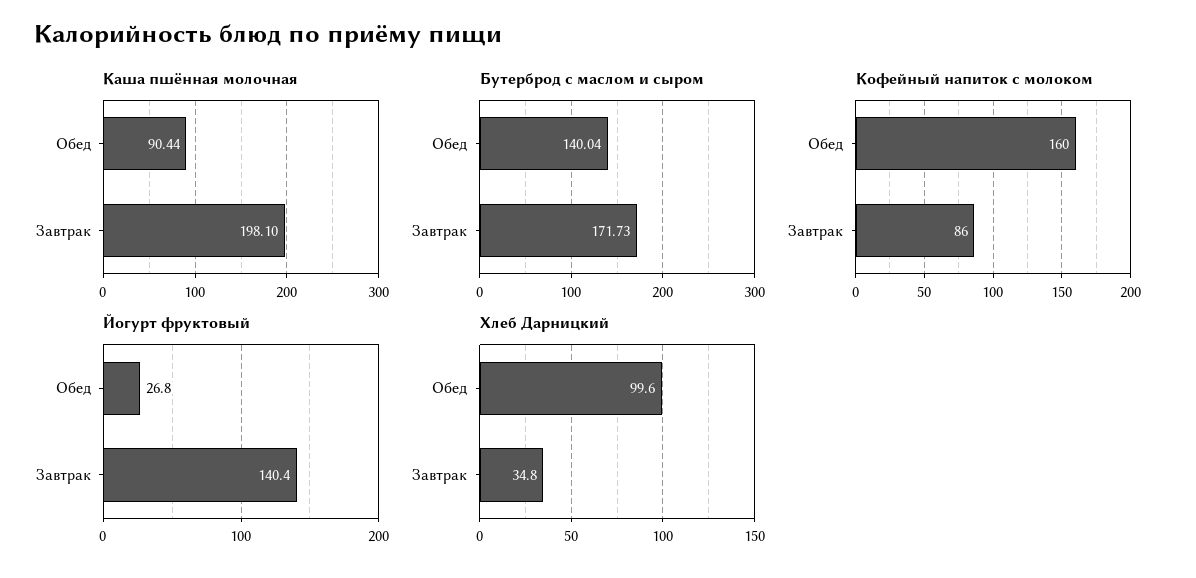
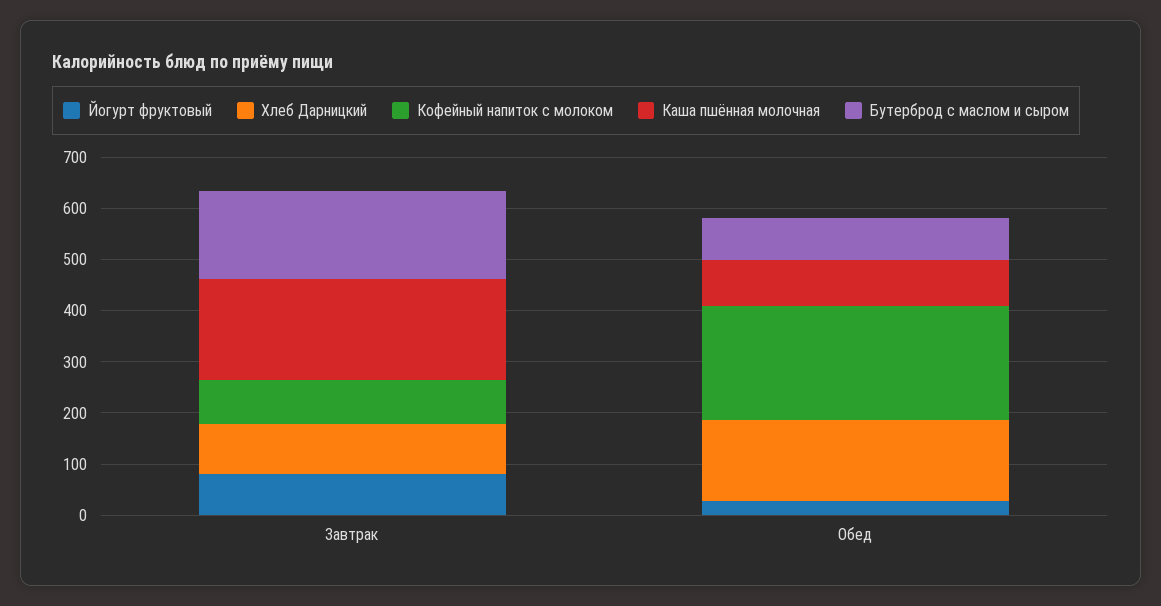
  {
    "Каша пшённая молочная": {
      "Обед": 90.44,
      "Завтрак": 198.1
    },
    "Бутерброд с маслом и сыром": {
-     "Обед": 140.04,
+     "Обед": 80,
      "Завтрак": 171.73
    },
    "Кофейный напиток с молоком": {
-     "Обед": 160,
+     "Обед": 220,
      "Завтрак": 86
    },
    "Йогурт фруктовый": {
      "Обед": 26.8,
-     "Завтрак": 140.4
+     "Завтрак": 80
    },
    "Хлеб Дарницкий": {
-     "Обед": 99.6,
+     "Обед": 160,
-     "Завтрак": 34.8
+     "Завтрак": 100
    }
  }

